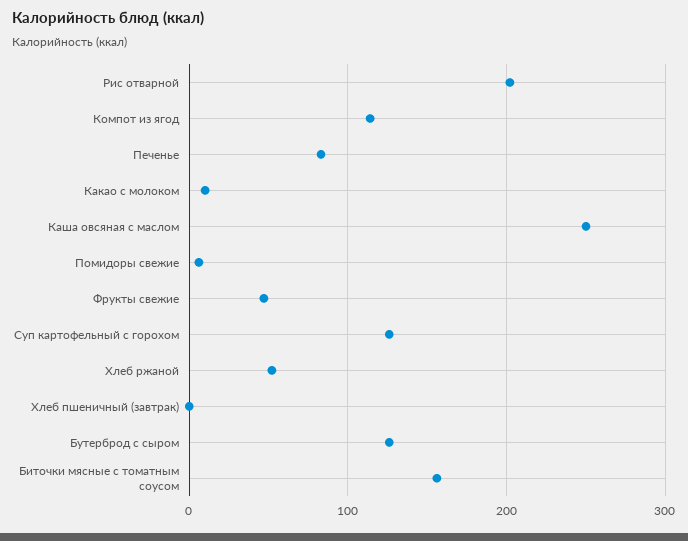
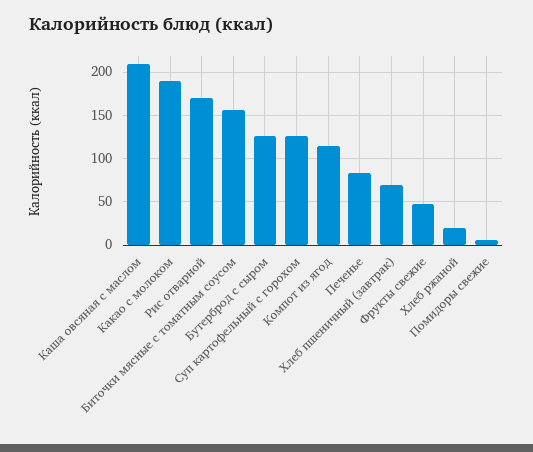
  {
-   "Рис отварной": 200,
+   "Рис отварной": 170,
    "Компот из ягод": 110,
    "Печенье": 80,
-   "Какао с молоком": 10,
+   "Какао с молоком": 190,
-   "Каша овсяная с маслом": 250,
+   "Каша овсяная с маслом": 210,
    "Помидоры свежие": 10,
    "Фрукты свежие": 50,
    "Суп картофельный с горохом": 130,
-   "Хлеб ржаной": 50,
+   "Хлеб ржаной": 20,
-   "Хлеб пшеничный (завтрак)": 0,
+   "Хлеб пшеничный (завтрак)": 70,
    "Бутерброд с сыром": 130,
    "Биточки мясные с томатным соусом": 160
  }

